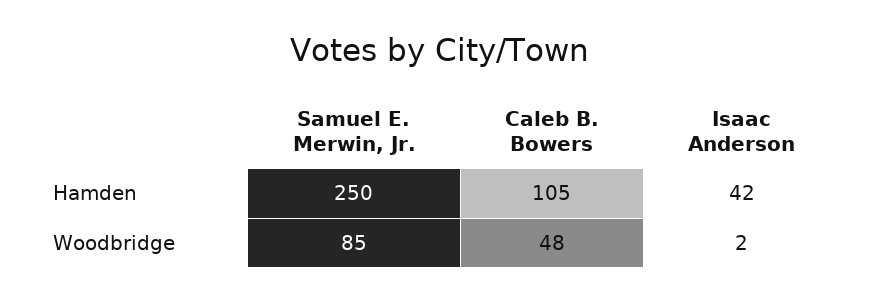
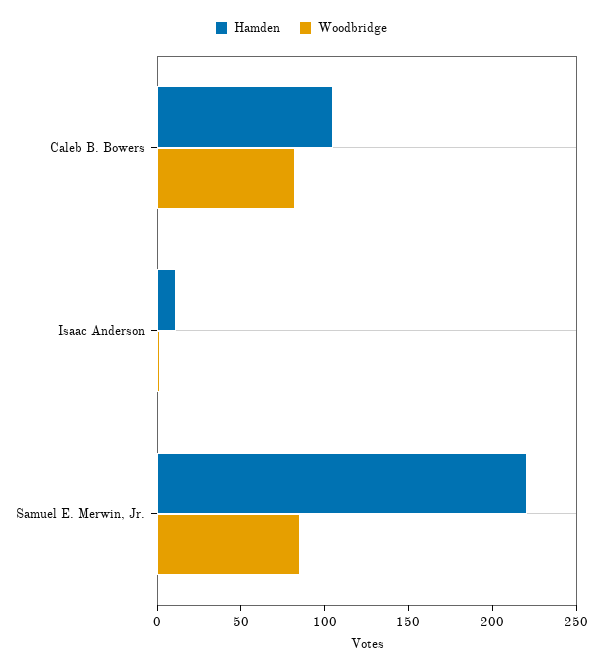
  {
    "Hamden": {
-     "Samuel E. Merwin, Jr.": 250,
+     "Samuel E. Merwin, Jr.": 220,
      "Caleb B. Bowers": 105,
-     "Isaac Anderson": 42
+     "Isaac Anderson": 10
    },
    "Woodbridge": {
      "Samuel E. Merwin, Jr.": 85,
-     "Caleb B. Bowers": 48,
+     "Caleb B. Bowers": 80,
      "Isaac Anderson": 2
    }
  }

